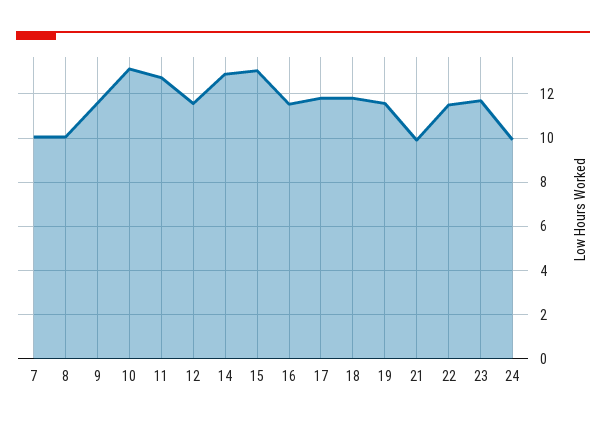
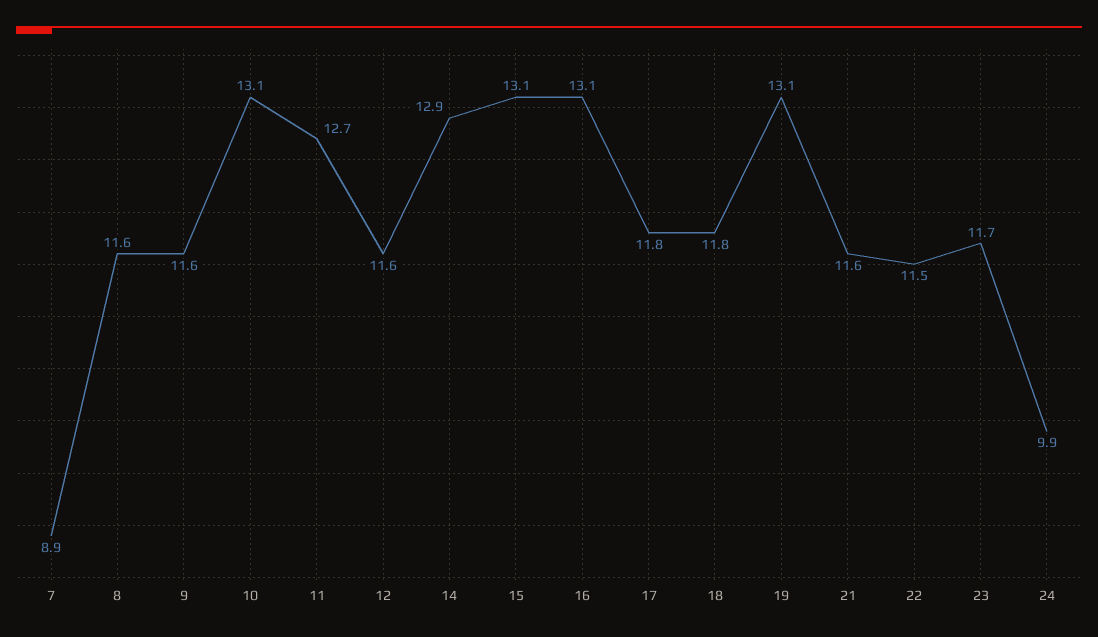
  {
-   "7": 10,
+   "7": 8.9,
-   "8": 10,
+   "8": 11.6,
    "9": 11.6,
    "10": 13.1,
    "11": 12.7,
    "12": 11.6,
    "14": 12.9,
    "15": 13.1,
-   "16": 11.5,
+   "16": 13.1,
    "17": 11.8,
    "18": 11.8,
-   "19": 11.5,
+   "19": 13.1,
-   "21": 10,
+   "21": 11.6,
    "22": 11.5,
    "23": 11.7,
    "24": 9.9
  }

